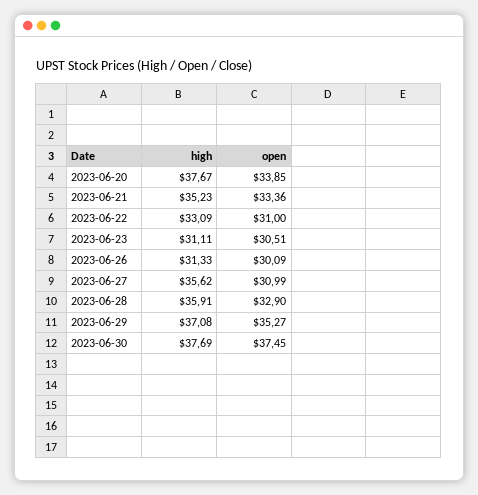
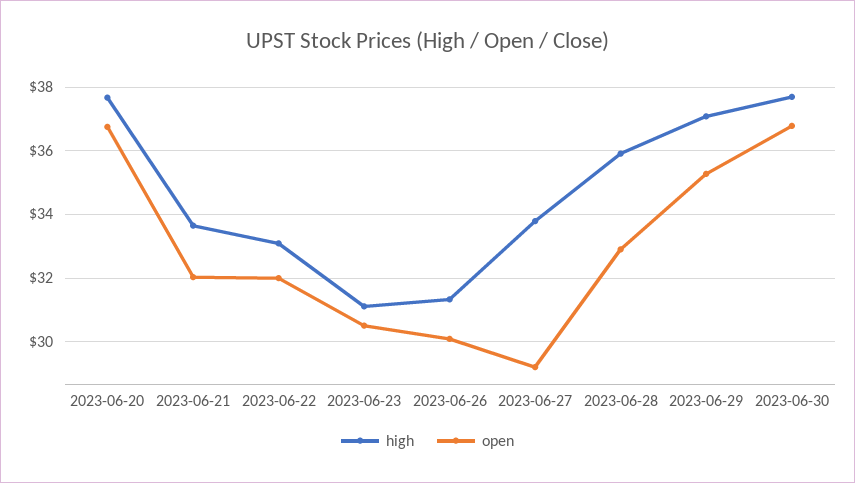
  {
    "high": {
      "2023-06-20": 37.67,
-     "2023-06-21": 35.23,
+     "2023-06-21": 33.6,
      "2023-06-22": 33.09,
      "2023-06-23": 31.11,
      "2023-06-26": 31.33,
-     "2023-06-27": 35.62,
+     "2023-06-27": 33.8,
      "2023-06-28": 35.91,
      "2023-06-29": 37.08,
      "2023-06-30": 37.69
    },
    "open": {
-     "2023-06-20": 33.85,
+     "2023-06-20": 36.8,
-     "2023-06-21": 33.36,
+     "2023-06-21": 32,
-     "2023-06-22": 31,
+     "2023-06-22": 32,
      "2023-06-23": 30.51,
      "2023-06-26": 30.09,
-     "2023-06-27": 30.99,
+     "2023-06-27": 29.2,
      "2023-06-28": 32.9,
      "2023-06-29": 35.27,
-     "2023-06-30": 37.45
+     "2023-06-30": 36.8
    }
  }

